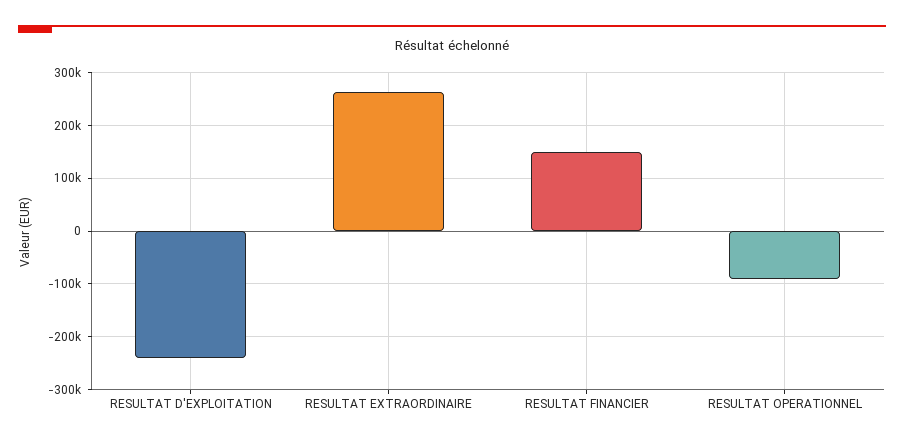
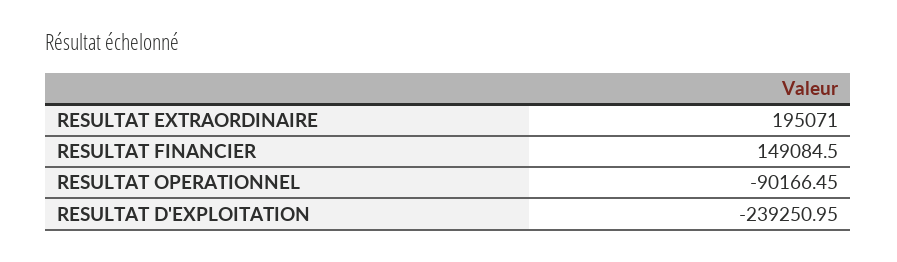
  {
    "RESULTAT D'EXPLOITATION": -239250.95,
-   "RESULTAT EXTRAORDINAIRE": 260000,
+   "RESULTAT EXTRAORDINAIRE": 195071,
    "RESULTAT FINANCIER": 149084.5,
    "RESULTAT OPERATIONNEL": -90166.45
  }

